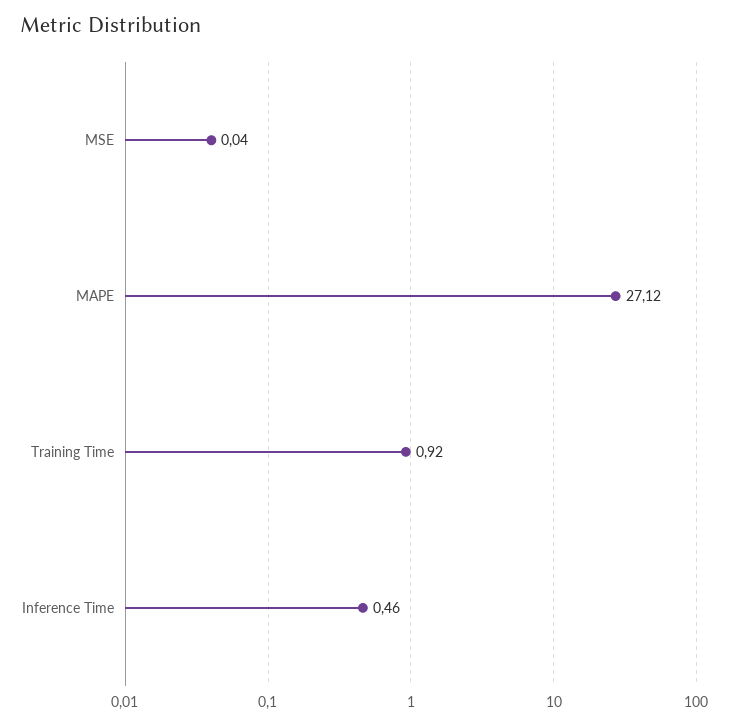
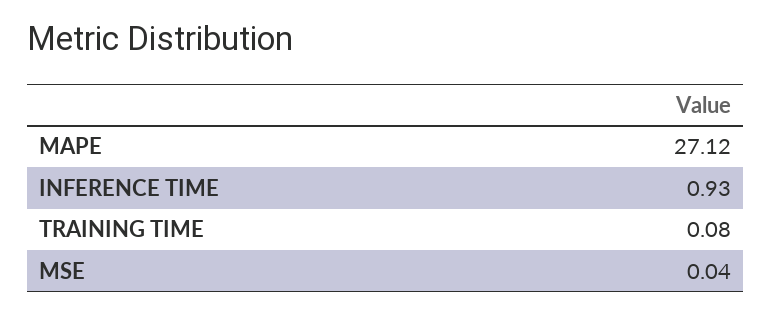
  {
    "MSE": 0.04,
    "MAPE": 27.12,
-   "Training Time": 0.92,
+   "Training Time": 0.08,
-   "Inference Time": 0.46
+   "Inference Time": 0.93
  }

